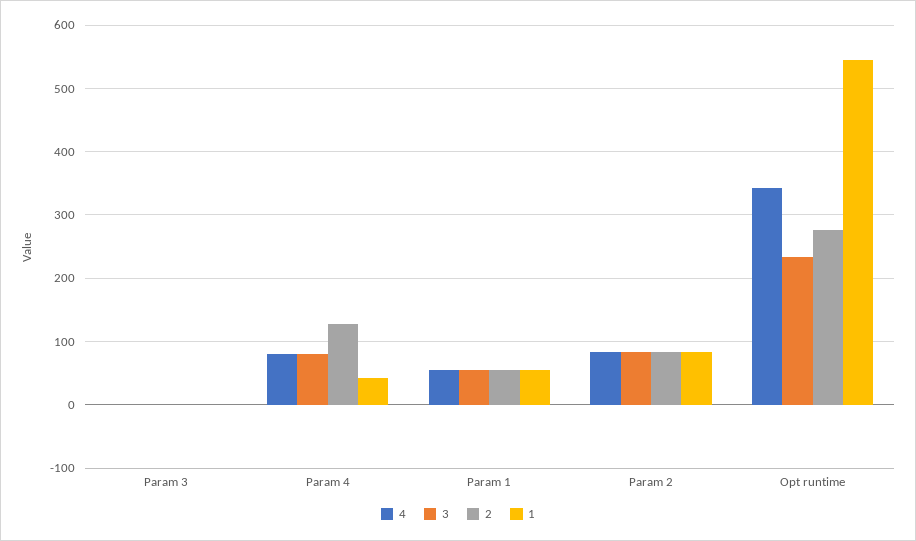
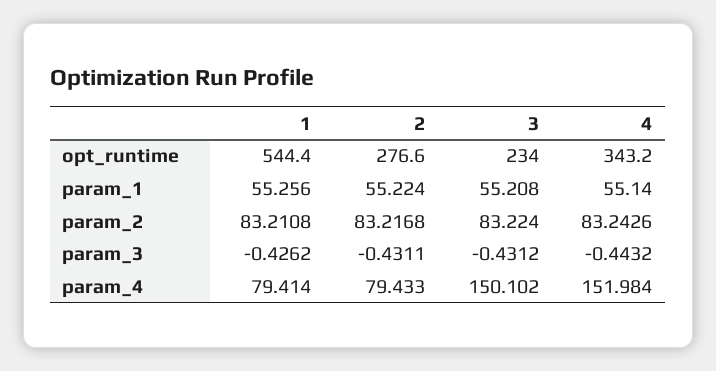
  {
    "4": {
      "Param 3": -0.4432,
-     "Param 4": 80,
+     "Param 4": 151.984,
      "Param 1": 55.14,
      "Param 2": 83.2426,
      "Opt runtime": 343.2
    },
    "3": {
      "Param 3": -0.4312,
-     "Param 4": 80,
+     "Param 4": 150.102,
      "Param 1": 55.208,
      "Param 2": 83.224,
      "Opt runtime": 234
    },
    "2": {
      "Param 3": -0.4311,
-     "Param 4": 130,
+     "Param 4": 79.433,
      "Param 1": 55.224,
      "Param 2": 83.2168,
      "Opt runtime": 276.6
    },
    "1": {
      "Param 3": -0.4262,
-     "Param 4": 40,
+     "Param 4": 79.414,
      "Param 1": 55.256,
      "Param 2": 83.2108,
      "Opt runtime": 544.4
    }
  }

